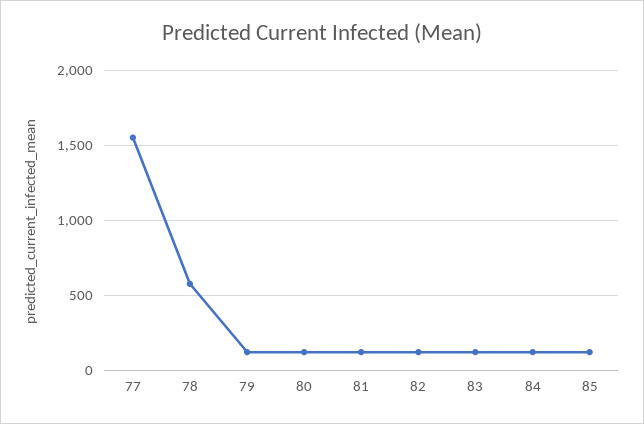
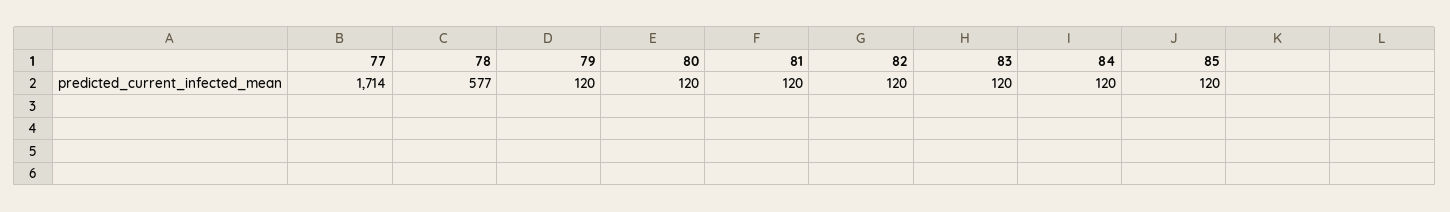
  {
-   "77": 1550,
+   "77": 1714,
    "78": 577,
    "79": 120,
    "80": 120,
    "81": 120,
    "82": 120,
    "83": 120,
    "84": 120,
    "85": 120
  }

